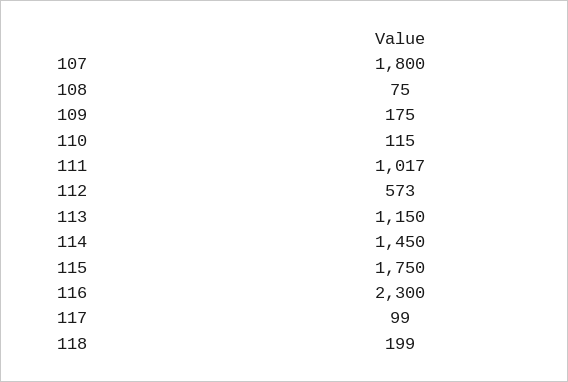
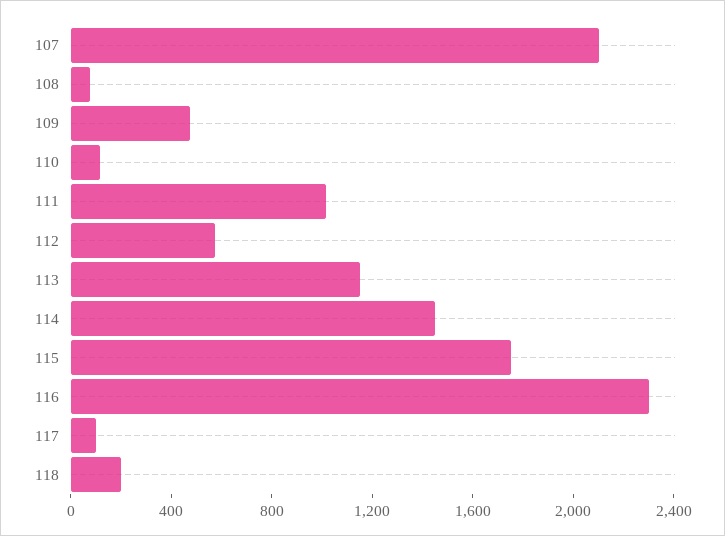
  {
-   "107": 1800,
+   "107": 2100,
    "108": 75,
-   "109": 175,
+   "109": 500,
    "110": 115,
    "111": 1017,
    "112": 573,
    "113": 1150,
    "114": 1450,
    "115": 1750,
    "116": 2300,
    "117": 99,
    "118": 199
  }

